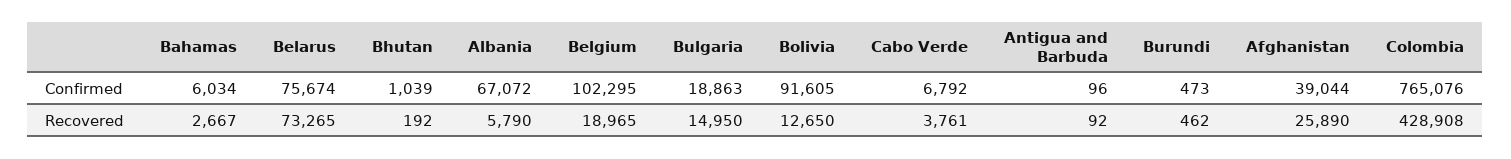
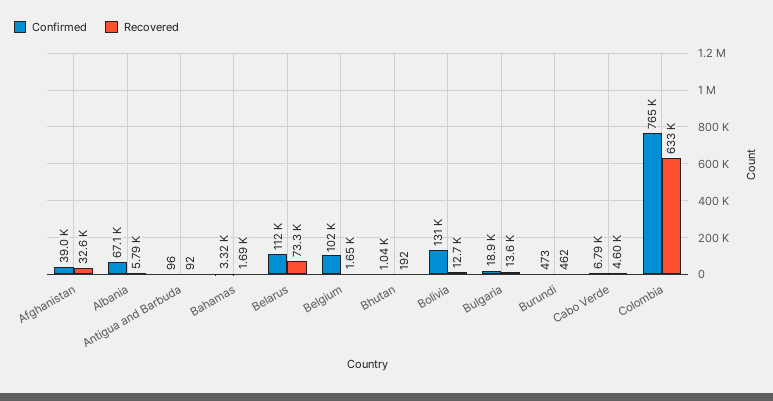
  {
    "Confirmed": {
-     "Bahamas": 6034,
+     "Bahamas": 3320,
-     "Belarus": 75674,
+     "Belarus": 112000,
      "Bhutan": 1039,
      "Albania": 67072,
      "Belgium": 102295,
      "Bulgaria": 18863,
-     "Bolivia": 91605,
+     "Bolivia": 131000,
      "Cabo Verde": 6792,
      "Antigua and Barbuda": 96,
      "Burundi": 473,
      "Afghanistan": 39044,
      "Colombia": 765076
    },
    "Recovered": {
-     "Bahamas": 2667,
+     "Bahamas": 1690,
      "Belarus": 73265,
      "Bhutan": 192,
      "Albania": 5790,
-     "Belgium": 18965,
+     "Belgium": 1650,
-     "Bulgaria": 14950,
+     "Bulgaria": 13600,
      "Bolivia": 12650,
-     "Cabo Verde": 3761,
+     "Cabo Verde": 4600,
      "Antigua and Barbuda": 92,
      "Burundi": 462,
-     "Afghanistan": 25890,
+     "Afghanistan": 32600,
-     "Colombia": 428908
+     "Colombia": 633000
    }
  }

